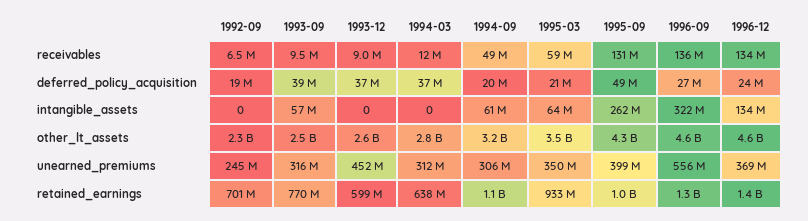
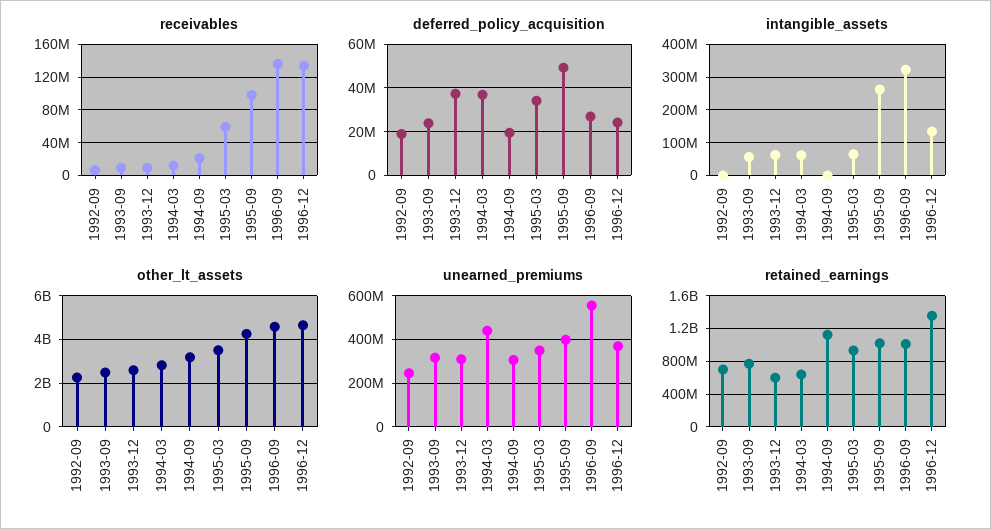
  {
    "receivables": {
      "1992-09": 6500000,
      "1993-09": 9500000,
      "1993-12": 9000000,
      "1994-03": 12000000,
-     "1994-09": 49000000,
+     "1994-09": 20000000,
      "1995-03": 59000000,
-     "1995-09": 131000000,
+     "1995-09": 100000000,
      "1996-09": 136000000,
      "1996-12": 134000000
    },
    "deferred_policy_acquisition": {
      "1992-09": 19000000,
-     "1993-09": 39000000,
+     "1993-09": 25000000,
      "1993-12": 37000000,
      "1994-03": 37000000,
      "1994-09": 20000000,
-     "1995-03": 21000000,
+     "1995-03": 35000000,
      "1995-09": 49000000,
      "1996-09": 27000000,
      "1996-12": 24000000
    },
    "intangible_assets": {
      "1992-09": 0,
      "1993-09": 57000000,
-     "1993-12": 0,
+     "1993-12": 60000000,
-     "1994-03": 0,
+     "1994-03": 60000000,
-     "1994-09": 61000000,
+     "1994-09": 0,
      "1995-03": 64000000,
      "1995-09": 262000000,
      "1996-09": 322000000,
      "1996-12": 134000000
    },
    "other_lt_assets": {
      "1992-09": 2300000000,
      "1993-09": 2500000000,
      "1993-12": 2600000000,
      "1994-03": 2800000000,
      "1994-09": 3200000000,
      "1995-03": 3500000000,
      "1995-09": 4300000000,
      "1996-09": 4600000000,
      "1996-12": 4600000000
    },
    "unearned_premiums": {
      "1992-09": 245000000,
      "1993-09": 316000000,
-     "1993-12": 452000000,
+     "1993-12": 300000000,
-     "1994-03": 312000000,
+     "1994-03": 450000000,
      "1994-09": 306000000,
      "1995-03": 350000000,
      "1995-09": 399000000,
      "1996-09": 556000000,
      "1996-12": 369000000
    },
    "retained_earnings": {
      "1992-09": 701000000,
      "1993-09": 770000000,
      "1993-12": 599000000,
      "1994-03": 638000000,
      "1994-09": 1100000000,
      "1995-03": 933000000,
      "1995-09": 1000000000,
-     "1996-09": 1300000000,
+     "1996-09": 1000000000,
      "1996-12": 1400000000
    }
  }

